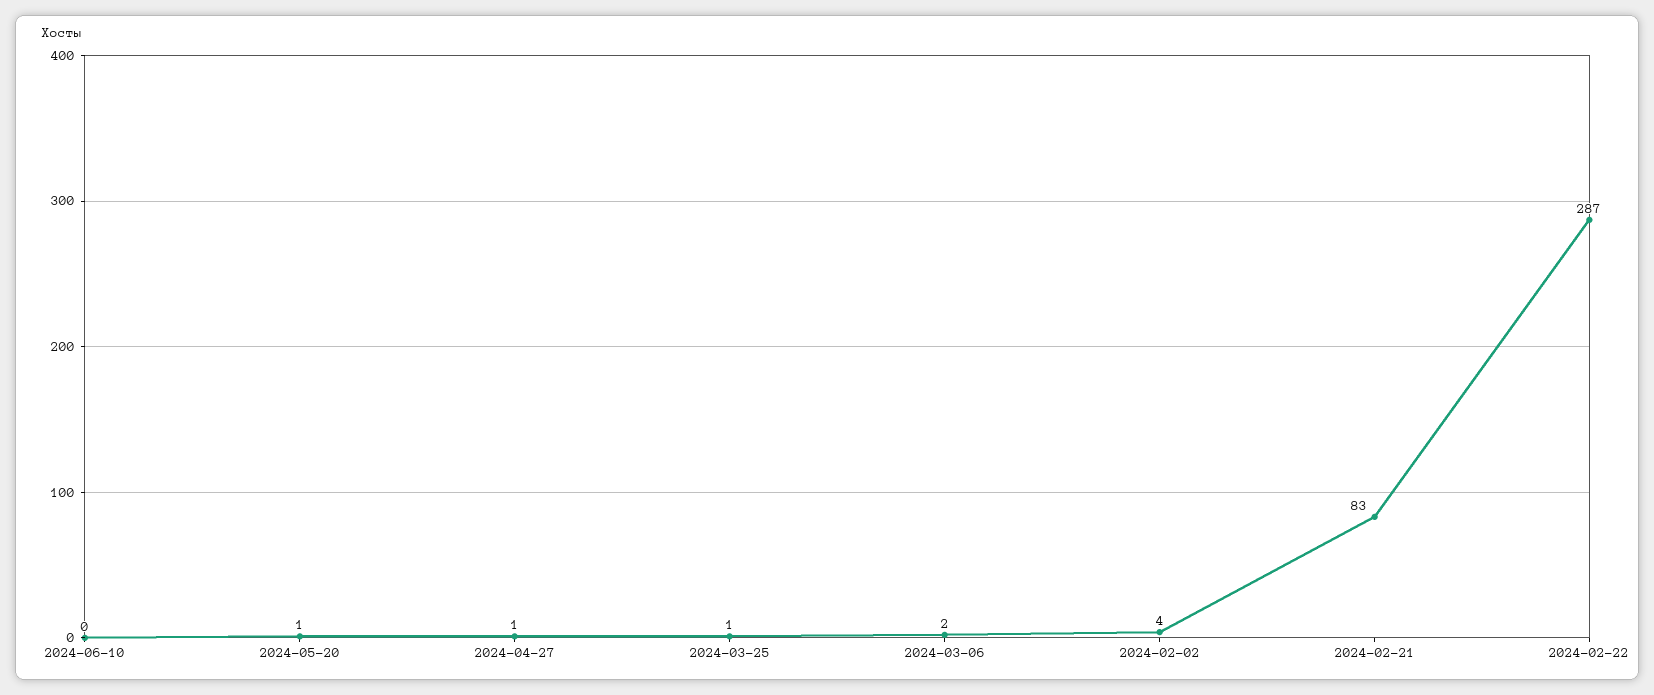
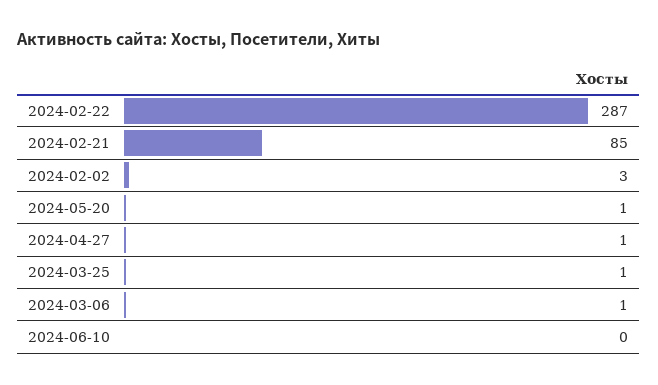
  {
    "2024-06-10": 0,
    "2024-05-20": 1,
    "2024-04-27": 1,
    "2024-03-25": 1,
-   "2024-03-06": 2,
+   "2024-03-06": 1,
-   "2024-02-02": 4,
+   "2024-02-02": 3,
-   "2024-02-21": 83,
+   "2024-02-21": 85,
    "2024-02-22": 287
  }

